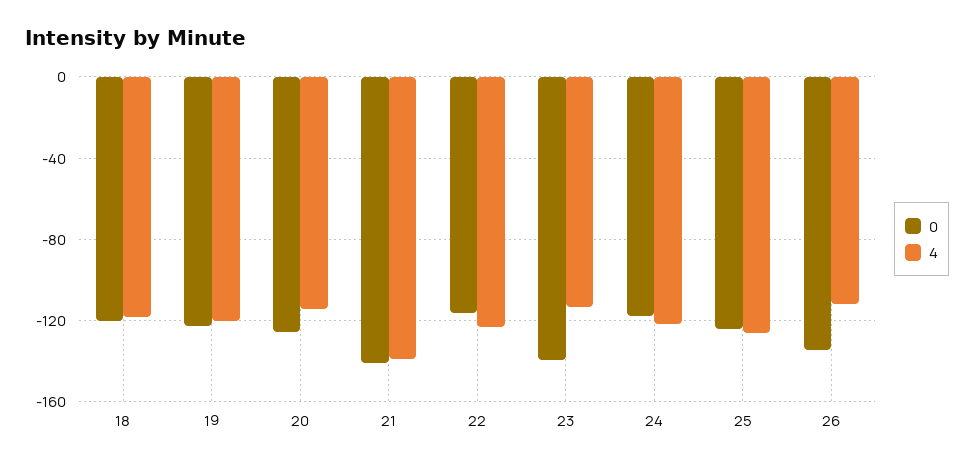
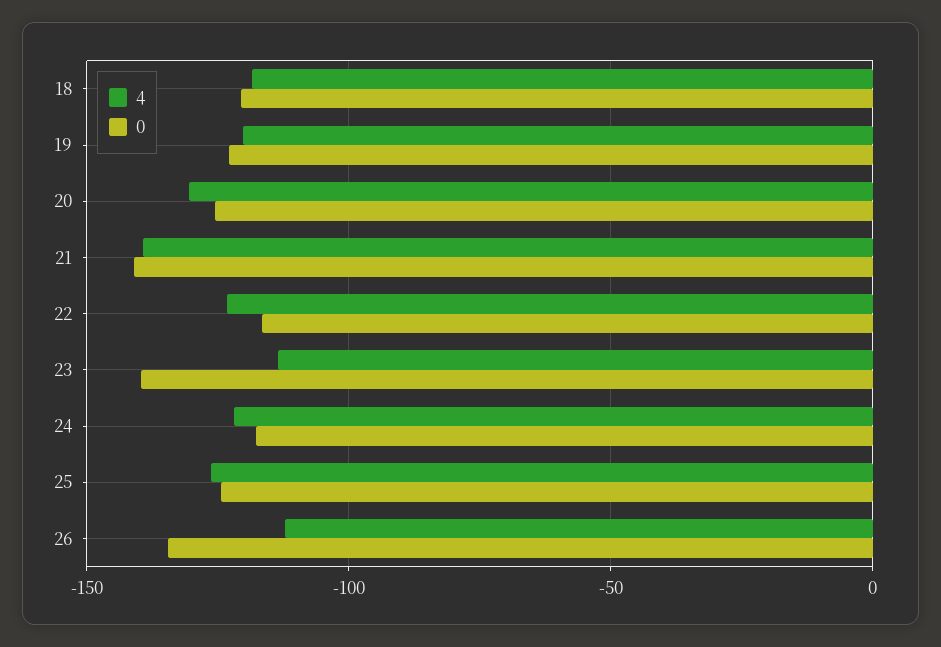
  {
    "0": {
      "18": -120,
      "19": -125,
      "20": -125,
      "21": -140,
      "22": -115,
      "23": -140,
      "24": -120,
      "25": -125,
      "26": -135
    },
    "4": {
      "18": -120,
      "19": -120,
-     "20": -115,
+     "20": -130,
      "21": -140,
      "22": -125,
      "23": -115,
      "24": -120,
      "25": -125,
      "26": -110
    }
  }

